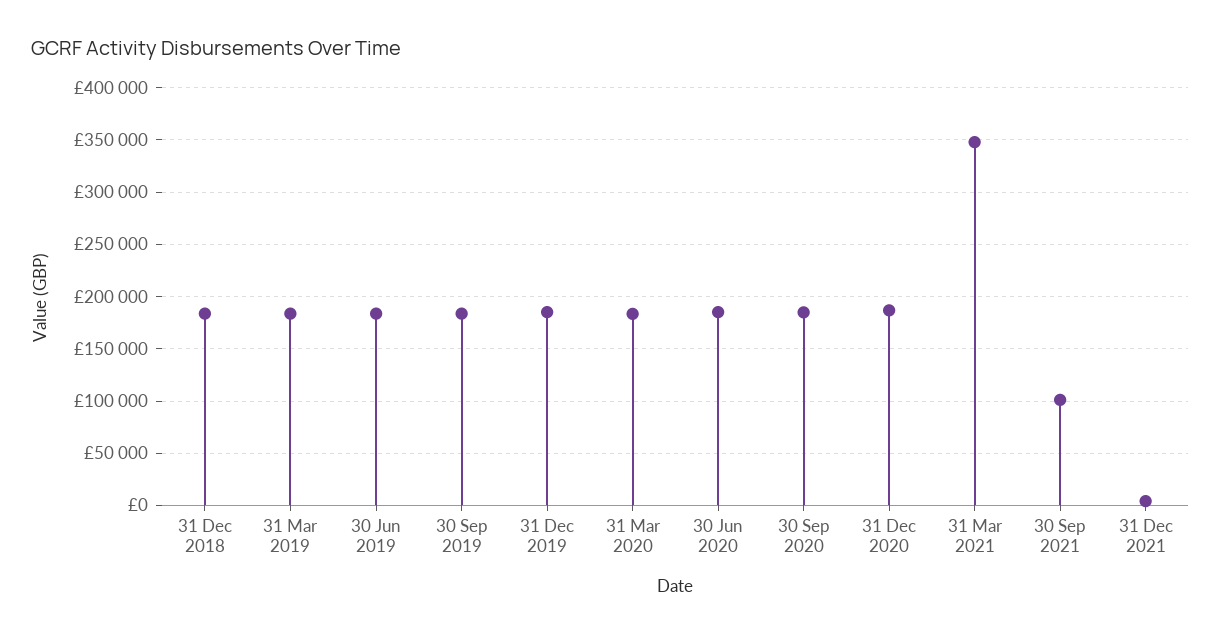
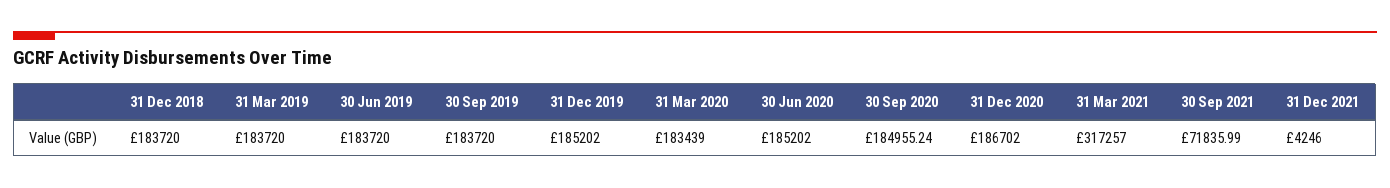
  {
    "31 Dec 2018": 183720,
    "31 Mar 2019": 183720,
    "30 Jun 2019": 183720,
    "30 Sep 2019": 183720,
    "31 Dec 2019": 185202,
    "31 Mar 2020": 183439,
    "30 Jun 2020": 185202,
    "30 Sep 2020": 184955.24,
    "31 Dec 2020": 186702,
-   "31 Mar 2021": 350000,
+   "31 Mar 2021": 317257,
-   "30 Sep 2021": 100000,
+   "30 Sep 2021": 71835.99,
    "31 Dec 2021": 4246
  }

